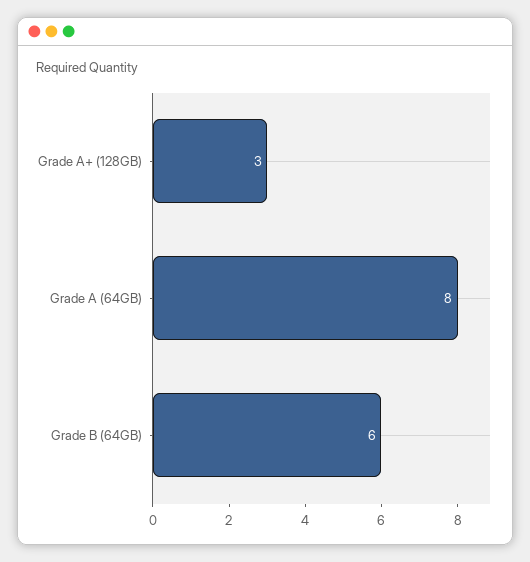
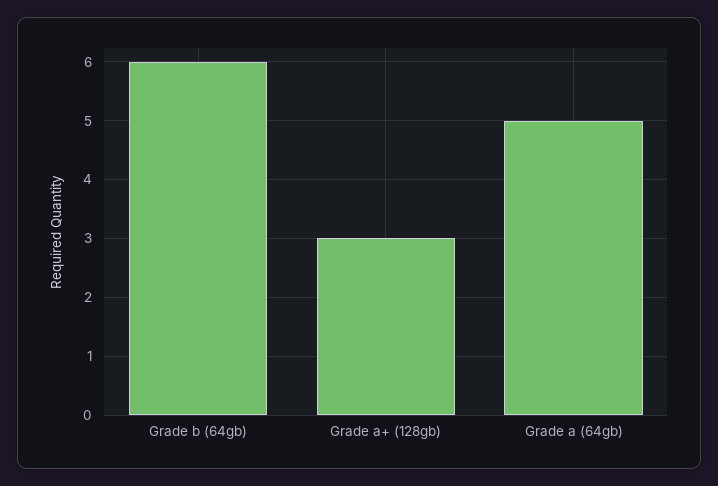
  {
    "Grade A+ (128GB)": 3,
-   "Grade A (64GB)": 8,
+   "Grade A (64GB)": 5,
    "Grade B (64GB)": 6
  }

